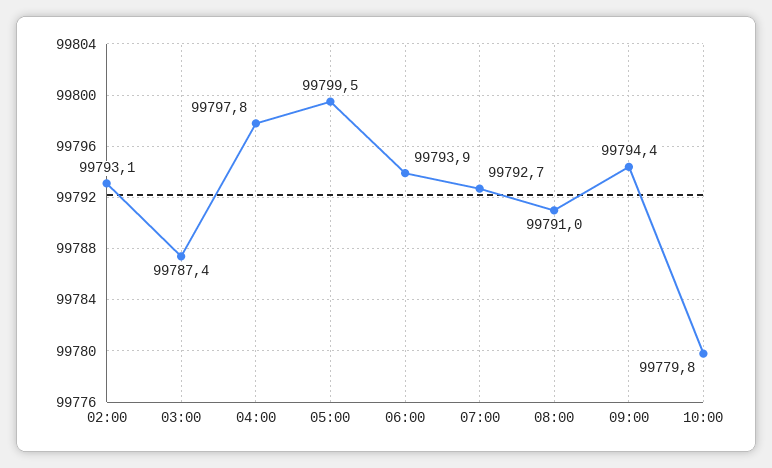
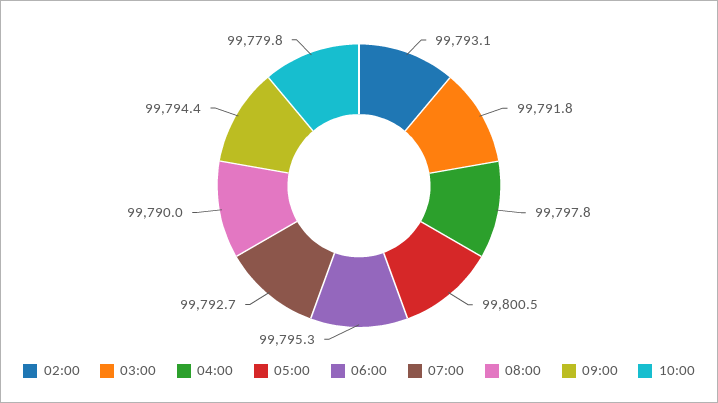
  {
    "02:00": 99793.1,
-   "03:00": 99787.4,
+   "03:00": 99791.8,
    "04:00": 99797.8,
-   "05:00": 99799.5,
+   "05:00": 99800.5,
-   "06:00": 99793.9,
+   "06:00": 99795.3,
    "07:00": 99792.7,
-   "08:00": 99791,
+   "08:00": 99790,
    "09:00": 99794.4,
    "10:00": 99779.8
  }

